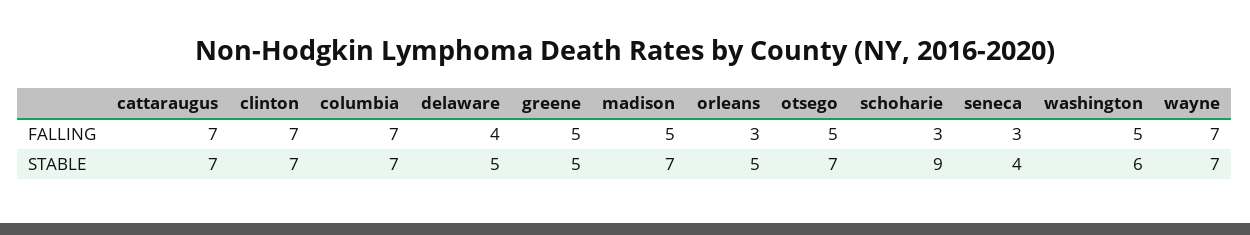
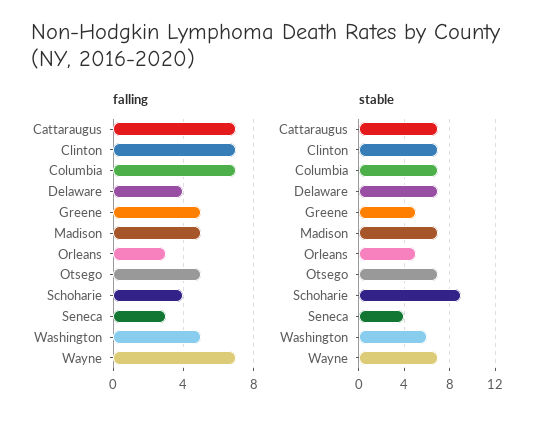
  {
    "FALLING": {
      "cattaraugus": 7,
      "clinton": 7,
      "columbia": 7,
      "delaware": 4,
      "greene": 5,
      "madison": 5,
      "orleans": 3,
      "otsego": 5,
-     "schoharie": 3,
+     "schoharie": 4,
      "seneca": 3,
      "washington": 5,
      "wayne": 7
    },
    "STABLE": {
      "cattaraugus": 7,
      "clinton": 7,
      "columbia": 7,
-     "delaware": 5,
+     "delaware": 7,
      "greene": 5,
      "madison": 7,
      "orleans": 5,
      "otsego": 7,
      "schoharie": 9,
      "seneca": 4,
      "washington": 6,
      "wayne": 7
    }
  }

